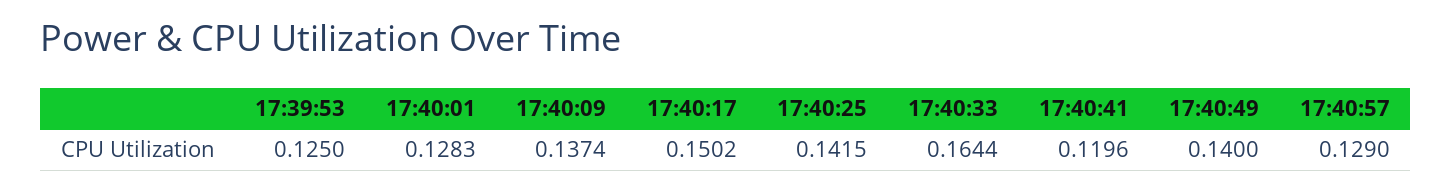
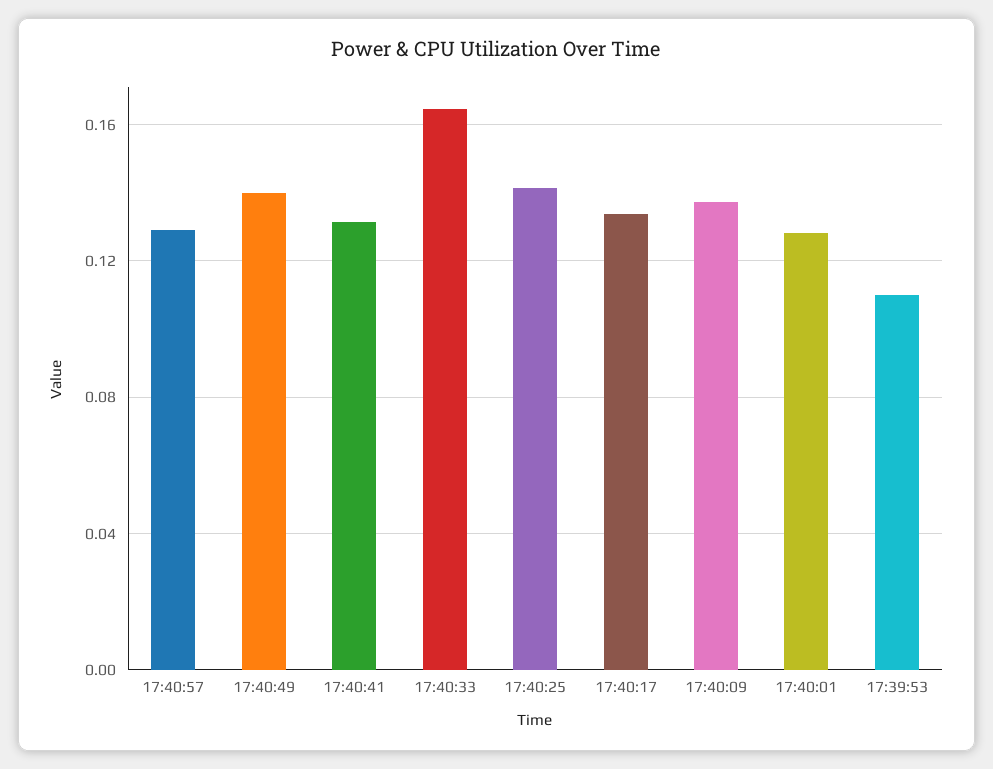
  {
-   "17:39:53": 0.125,
+   "17:39:53": 0.11,
    "17:40:01": 0.1283,
    "17:40:09": 0.1374,
-   "17:40:17": 0.1502,
+   "17:40:17": 0.135,
    "17:40:25": 0.1415,
    "17:40:33": 0.1644,
-   "17:40:41": 0.1196,
+   "17:40:41": 0.13,
    "17:40:49": 0.14,
    "17:40:57": 0.129
  }

